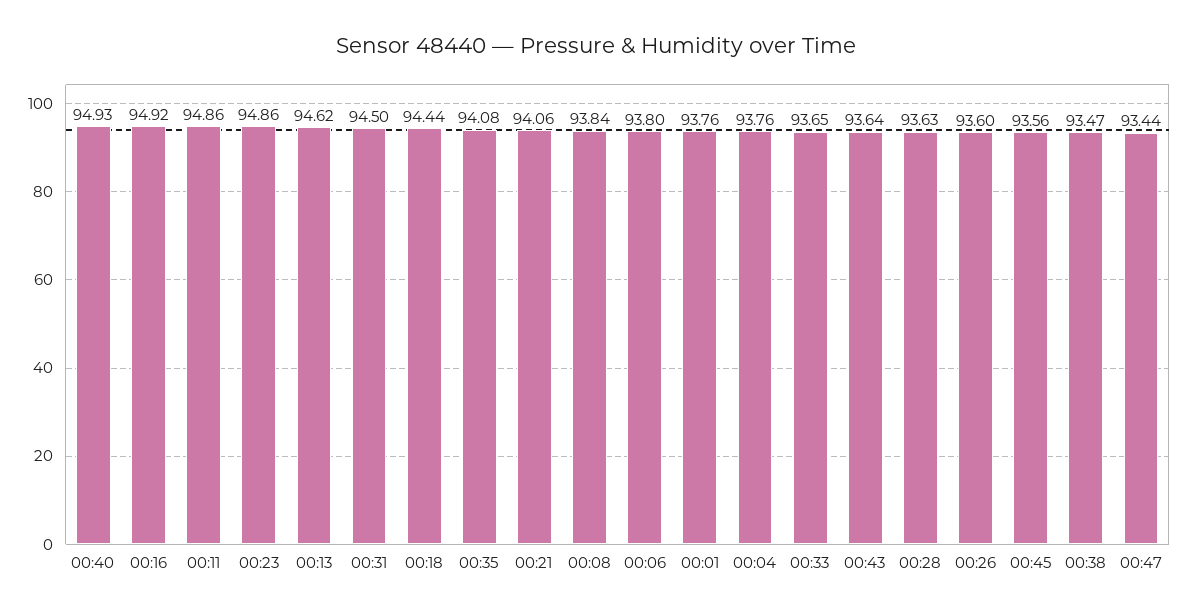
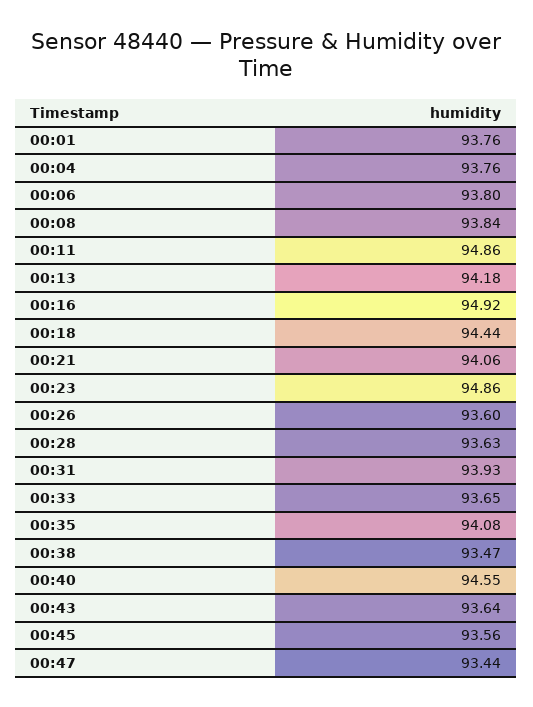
  {
-   "00:40": 94.93,
+   "00:40": 94.55,
    "00:16": 94.92,
    "00:11": 94.86,
    "00:23": 94.86,
-   "00:13": 94.62,
+   "00:13": 94.18,
-   "00:31": 94.5,
+   "00:31": 93.93,
    "00:18": 94.44,
    "00:35": 94.08,
    "00:21": 94.06,
    "00:08": 93.84,
    "00:06": 93.8,
    "00:01": 93.76,
    "00:04": 93.76,
    "00:33": 93.65,
    "00:43": 93.64,
    "00:28": 93.63,
    "00:26": 93.6,
    "00:45": 93.56,
    "00:38": 93.47,
    "00:47": 93.44
  }

